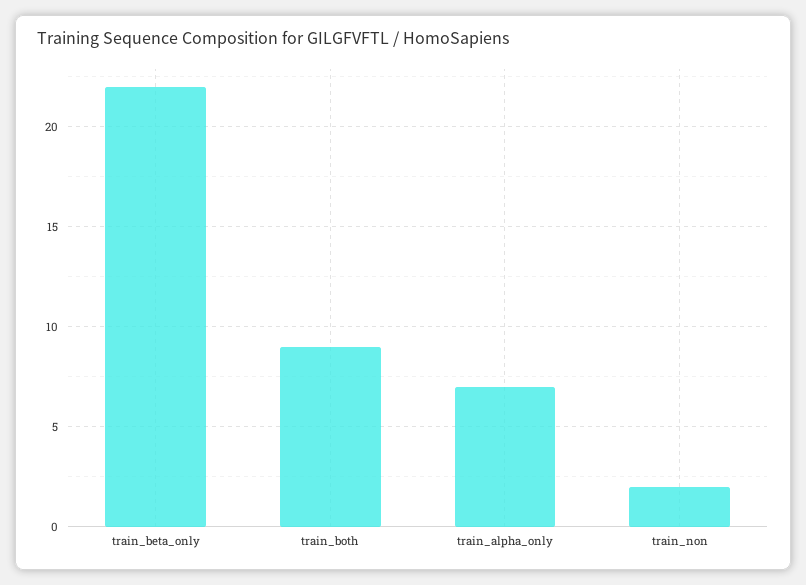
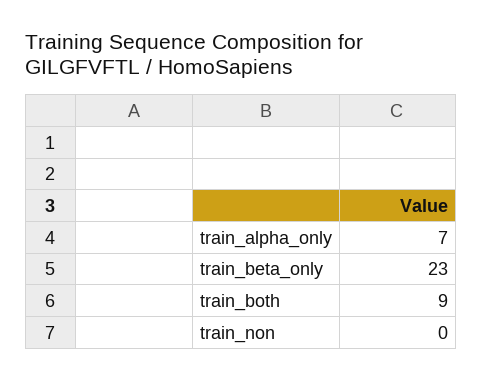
  {
-   "train_beta_only": 22,
+   "train_beta_only": 23,
    "train_both": 9,
    "train_alpha_only": 7,
-   "train_non": 2
+   "train_non": 0
  }

